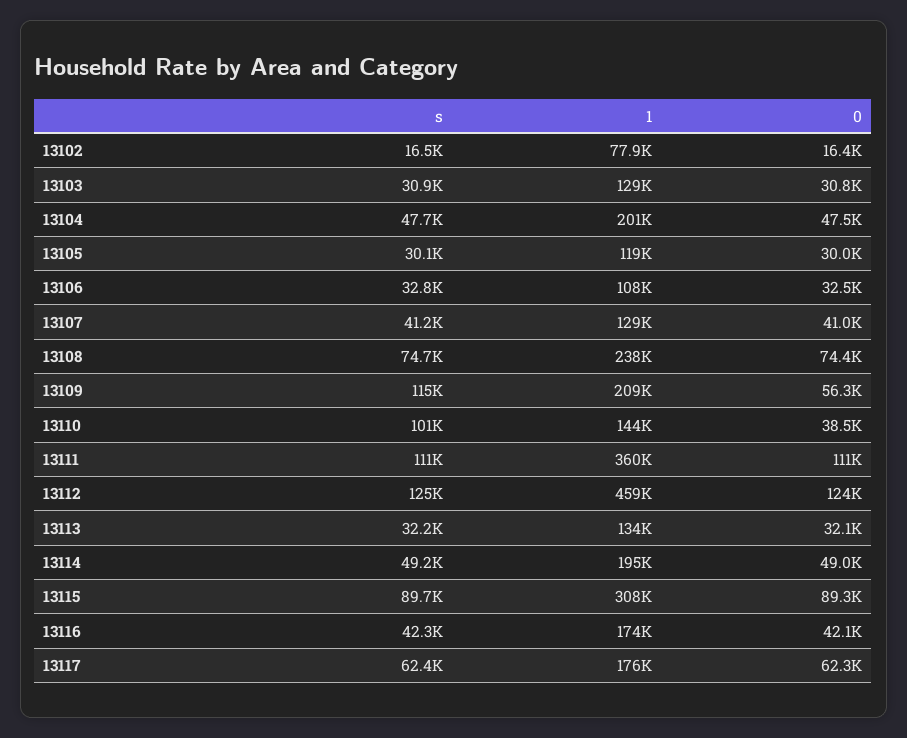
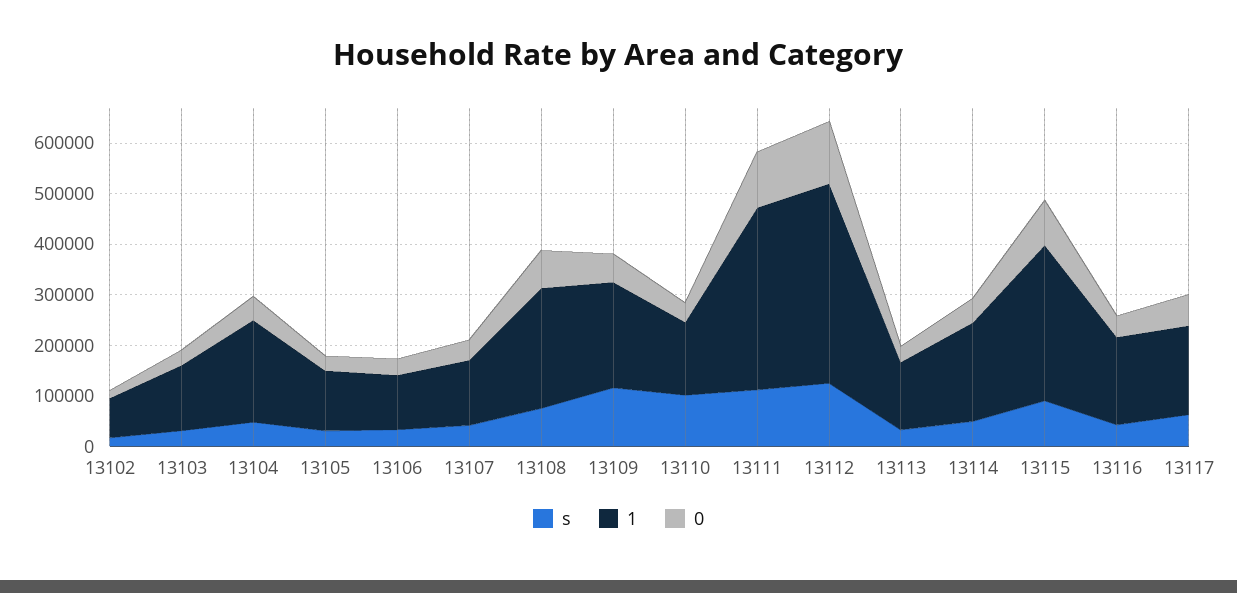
  {
    "s": {
      "13102": 16500,
      "13103": 30900,
      "13104": 47700,
      "13105": 30100,
      "13106": 32800,
      "13107": 41200,
      "13108": 74700,
      "13109": 115000,
      "13110": 101000,
      "13111": 111000,
      "13112": 125000,
      "13113": 32200,
      "13114": 49200,
      "13115": 89700,
      "13116": 42300,
      "13117": 62400
    },
    "1": {
      "13102": 77900,
      "13103": 129000,
      "13104": 201000,
      "13105": 119000,
      "13106": 108000,
      "13107": 129000,
      "13108": 238000,
      "13109": 209000,
      "13110": 144000,
      "13111": 360000,
-     "13112": 459000,
+     "13112": 400000,
      "13113": 134000,
      "13114": 195000,
      "13115": 308000,
      "13116": 174000,
      "13117": 176000
    },
    "0": {
      "13102": 16400,
      "13103": 30800,
      "13104": 47500,
      "13105": 30000,
      "13106": 32500,
      "13107": 41000,
      "13108": 74400,
      "13109": 56300,
      "13110": 38500,
      "13111": 111000,
      "13112": 124000,
      "13113": 32100,
      "13114": 49000,
      "13115": 89300,
      "13116": 42100,
      "13117": 62300
    }
  }

